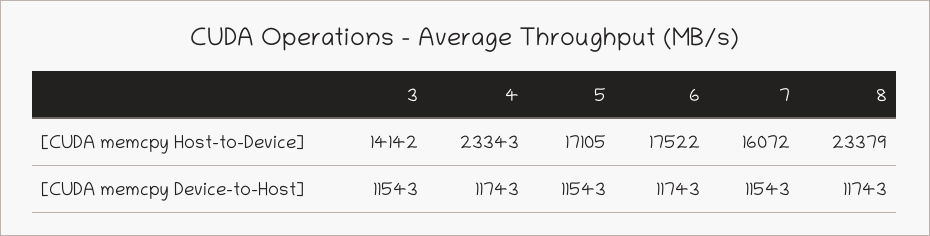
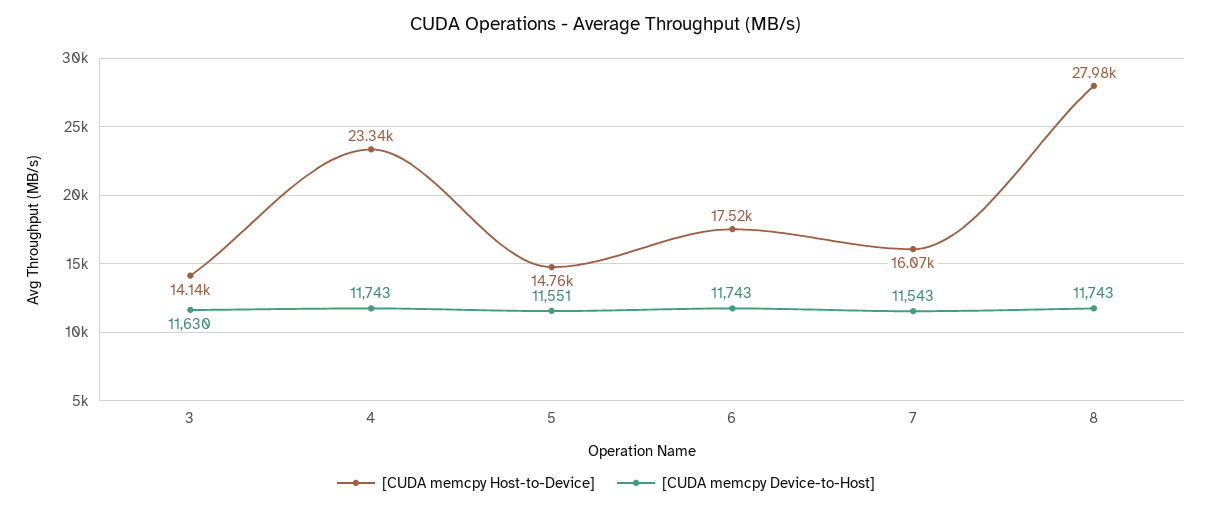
  {
    "[CUDA memcpy Host-to-Device]": {
      "3": 14142,
      "4": 23343,
-     "5": 17105,
+     "5": 14760,
      "6": 17522,
      "7": 16072,
-     "8": 23379
+     "8": 27980
    },
    "[CUDA memcpy Device-to-Host]": {
-     "3": 11543,
+     "3": 11630,
      "4": 11743,
-     "5": 11543,
+     "5": 11551,
      "6": 11743,
      "7": 11543,
      "8": 11743
    }
  }

